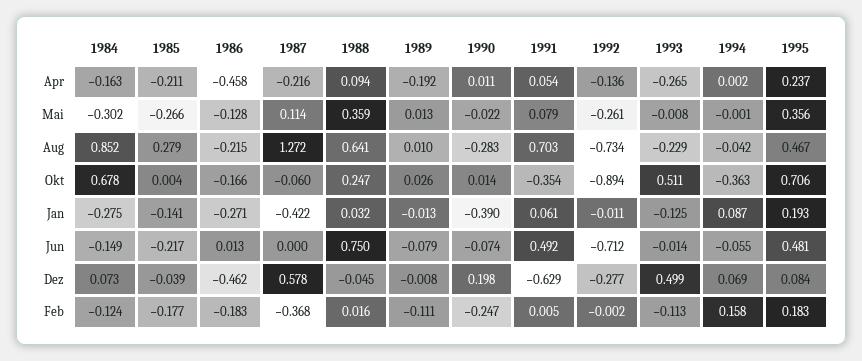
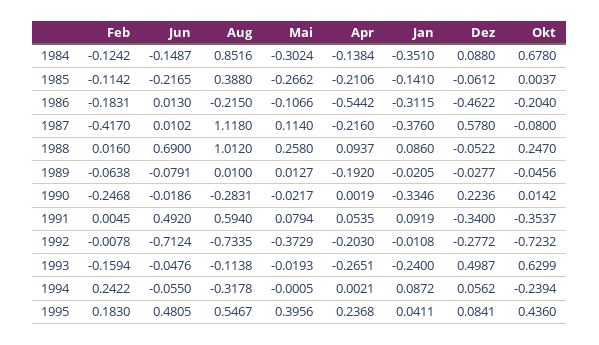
  {
    "1984": {
-     "Apr": -0.163,
+     "Apr": -0.1384,
      "Mai": -0.3024,
      "Aug": 0.8516,
      "Okt": 0.678,
-     "Jan": -0.275,
+     "Jan": -0.351,
      "Jun": -0.1487,
-     "Dez": 0.073,
+     "Dez": 0.088,
      "Feb": -0.1242
    },
    "1985": {
      "Apr": -0.2106,
      "Mai": -0.2662,
-     "Aug": 0.279,
+     "Aug": 0.388,
      "Okt": 0.0037,
      "Jan": -0.141,
      "Jun": -0.2165,
-     "Dez": -0.039,
+     "Dez": -0.0612,
-     "Feb": -0.177
+     "Feb": -0.1142
    },
    "1986": {
-     "Apr": -0.458,
+     "Apr": -0.5442,
-     "Mai": -0.128,
+     "Mai": -0.1066,
      "Aug": -0.215,
-     "Okt": -0.166,
+     "Okt": -0.204,
-     "Jan": -0.271,
+     "Jan": -0.3115,
      "Jun": 0.013,
      "Dez": -0.4622,
      "Feb": -0.1831
    },
    "1987": {
      "Apr": -0.216,
      "Mai": 0.114,
-     "Aug": 1.272,
+     "Aug": 1.118,
-     "Okt": -0.06,
+     "Okt": -0.08,
-     "Jan": -0.422,
+     "Jan": -0.376,
-     "Jun": 0,
+     "Jun": 0.0102,
      "Dez": 0.578,
-     "Feb": -0.368
+     "Feb": -0.417
    },
    "1988": {
      "Apr": 0.0937,
-     "Mai": 0.359,
+     "Mai": 0.258,
-     "Aug": 0.641,
+     "Aug": 1.012,
      "Okt": 0.247,
-     "Jan": 0.032,
+     "Jan": 0.086,
-     "Jun": 0.75,
+     "Jun": 0.69,
-     "Dez": -0.045,
+     "Dez": -0.0522,
      "Feb": 0.016
    },
    "1989": {
      "Apr": -0.192,
      "Mai": 0.0127,
      "Aug": 0.01,
-     "Okt": 0.026,
+     "Okt": -0.0456,
-     "Jan": -0.013,
+     "Jan": -0.0205,
      "Jun": -0.0791,
-     "Dez": -0.008,
+     "Dez": -0.0277,
-     "Feb": -0.111
+     "Feb": -0.0638
    },
    "1990": {
-     "Apr": 0.011,
+     "Apr": 0.0019,
      "Mai": -0.0217,
      "Aug": -0.2831,
      "Okt": 0.0142,
-     "Jan": -0.39,
+     "Jan": -0.3346,
-     "Jun": -0.074,
+     "Jun": -0.0186,
-     "Dez": 0.198,
+     "Dez": 0.2236,
      "Feb": -0.2468
    },
    "1991": {
      "Apr": 0.0535,
      "Mai": 0.0794,
-     "Aug": 0.703,
+     "Aug": 0.594,
      "Okt": -0.3537,
-     "Jan": 0.061,
+     "Jan": 0.0919,
      "Jun": 0.492,
-     "Dez": -0.629,
+     "Dez": -0.34,
      "Feb": 0.0045
    },
    "1992": {
-     "Apr": -0.136,
+     "Apr": -0.203,
-     "Mai": -0.261,
+     "Mai": -0.3729,
      "Aug": -0.7335,
-     "Okt": -0.894,
+     "Okt": -0.7232,
      "Jan": -0.0108,
      "Jun": -0.7124,
      "Dez": -0.2772,
-     "Feb": -0.002
+     "Feb": -0.0078
    },
    "1993": {
      "Apr": -0.2651,
-     "Mai": -0.008,
+     "Mai": -0.0193,
-     "Aug": -0.229,
+     "Aug": -0.1138,
-     "Okt": 0.511,
+     "Okt": 0.6299,
-     "Jan": -0.125,
+     "Jan": -0.24,
-     "Jun": -0.014,
+     "Jun": -0.0476,
      "Dez": 0.4987,
-     "Feb": -0.113
+     "Feb": -0.1594
    },
    "1994": {
      "Apr": 0.0021,
      "Mai": -0.0005,
-     "Aug": -0.042,
+     "Aug": -0.3178,
-     "Okt": -0.363,
+     "Okt": -0.2394,
      "Jan": 0.0872,
      "Jun": -0.055,
-     "Dez": 0.069,
+     "Dez": 0.0562,
-     "Feb": 0.158
+     "Feb": 0.2422
    },
    "1995": {
      "Apr": 0.2368,
-     "Mai": 0.356,
+     "Mai": 0.3956,
-     "Aug": 0.467,
+     "Aug": 0.5467,
-     "Okt": 0.706,
+     "Okt": 0.436,
-     "Jan": 0.193,
+     "Jan": 0.0411,
      "Jun": 0.4805,
      "Dez": 0.0841,
      "Feb": 0.183
    }
  }

